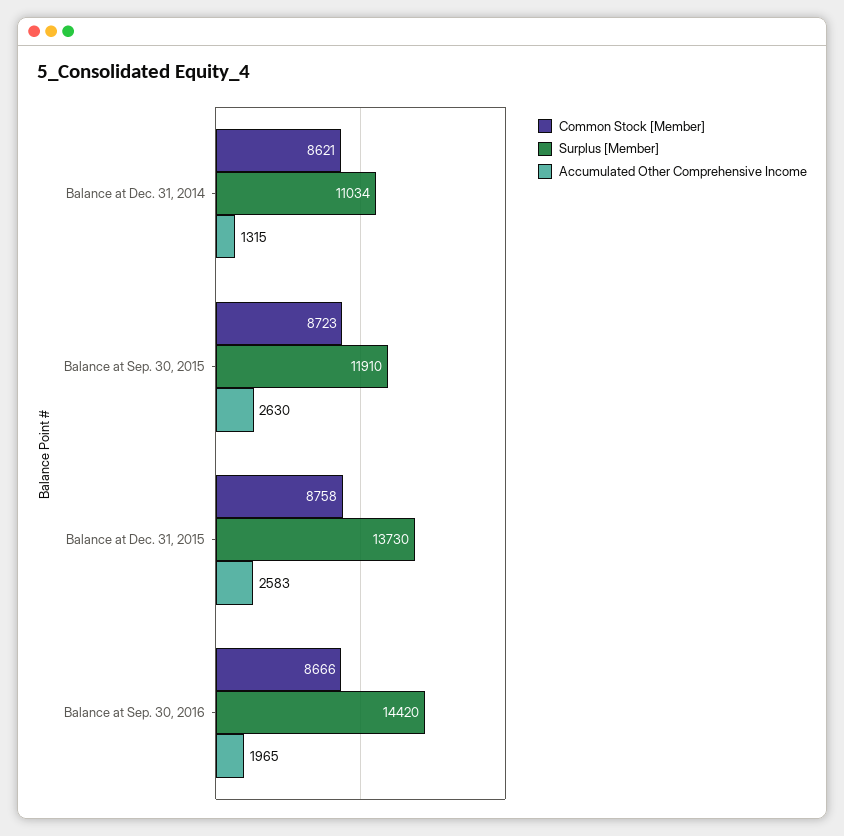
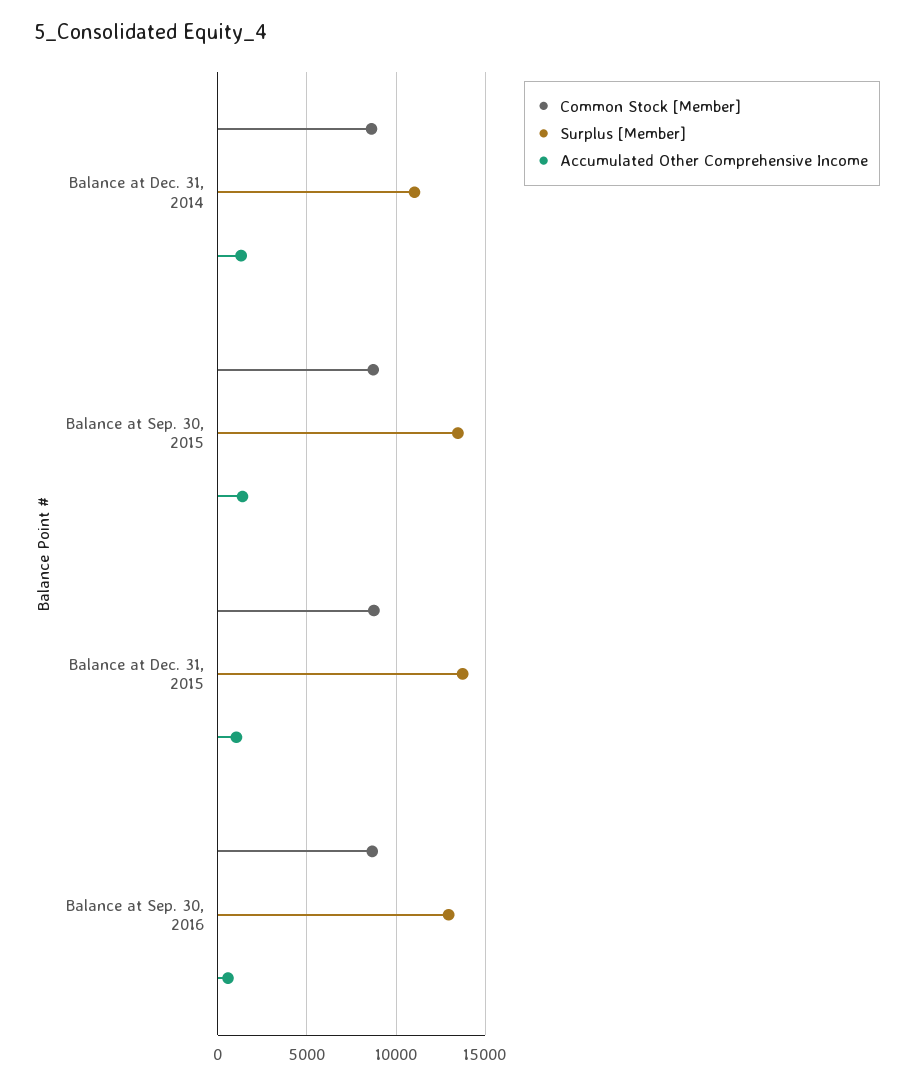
  {
    "Common Stock [Member]": {
      "Balance at Dec. 31, 2014": 8621,
      "Balance at Sep. 30, 2015": 8723,
      "Balance at Dec. 31, 2015": 8758,
      "Balance at Sep. 30, 2016": 8666
    },
    "Surplus [Member]": {
      "Balance at Dec. 31, 2014": 11034,
-     "Balance at Sep. 30, 2015": 11910,
+     "Balance at Sep. 30, 2015": 13500,
      "Balance at Dec. 31, 2015": 13730,
-     "Balance at Sep. 30, 2016": 14420
+     "Balance at Sep. 30, 2016": 13000
    },
    "Accumulated Other Comprehensive Income": {
      "Balance at Dec. 31, 2014": 1315,
-     "Balance at Sep. 30, 2015": 2630,
+     "Balance at Sep. 30, 2015": 1500,
-     "Balance at Dec. 31, 2015": 2583,
+     "Balance at Dec. 31, 2015": 1000,
-     "Balance at Sep. 30, 2016": 1965
+     "Balance at Sep. 30, 2016": 500
    }
  }

